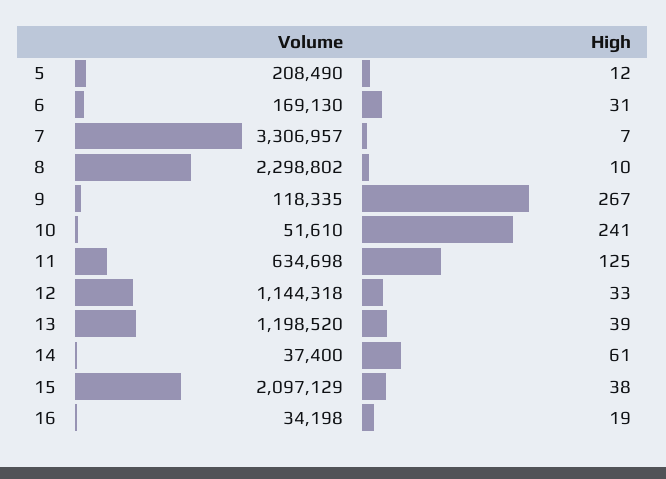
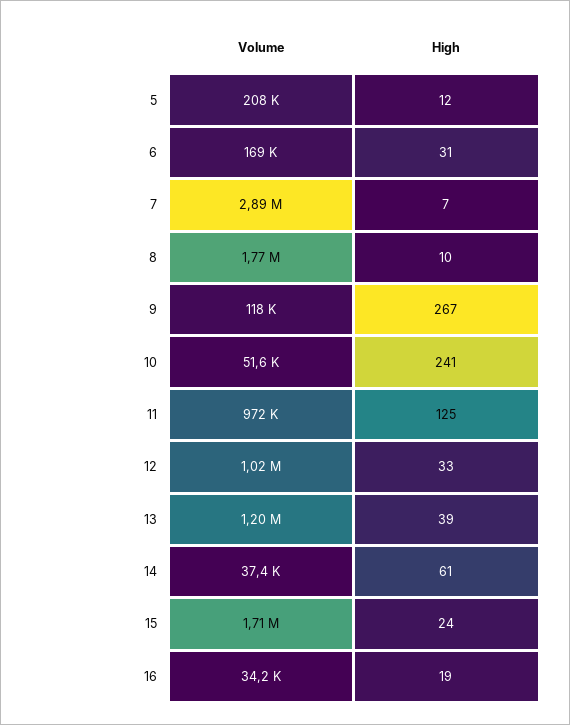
  {
    "Volume": {
      "5": 208490,
      "6": 169130,
-     "7": 3306957,
+     "7": 2890000,
-     "8": 2298802,
+     "8": 1770000,
      "9": 118335,
      "10": 51610,
-     "11": 634698,
+     "11": 972000,
-     "12": 1144318,
+     "12": 1020000,
      "13": 1198520,
      "14": 37400,
-     "15": 2097129,
+     "15": 1710000,
      "16": 34198
    },
    "High": {
      "5": 12,
      "6": 31,
      "7": 7,
      "8": 10,
      "9": 267,
      "10": 241,
      "11": 125,
      "12": 33,
      "13": 39,
      "14": 61,
-     "15": 38,
+     "15": 24,
      "16": 19
    }
  }

